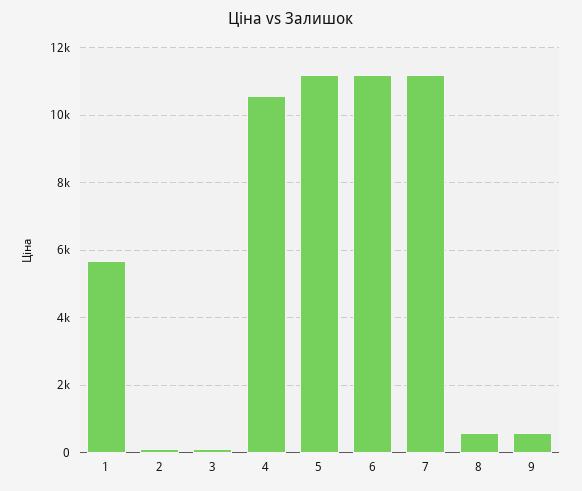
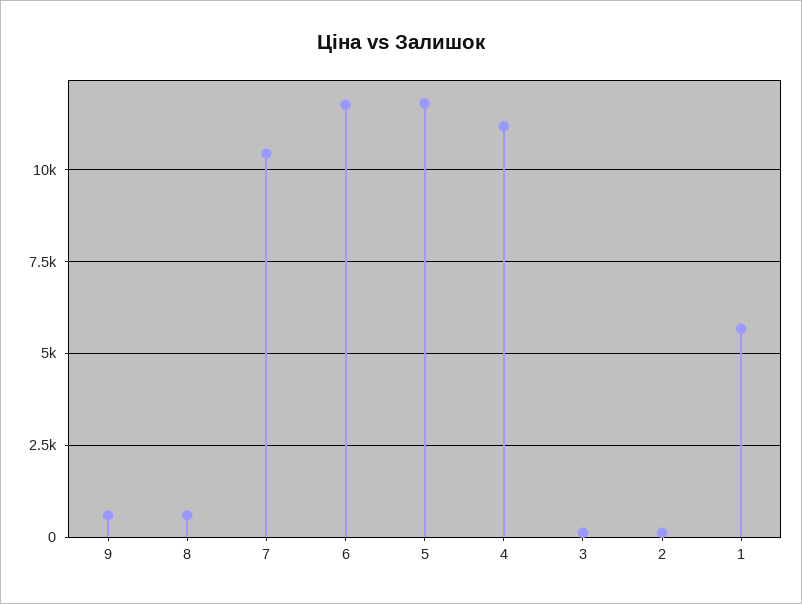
  {
    "1": 5600,
    "2": 200,
    "3": 200,
-   "4": 10600,
+   "4": 11250,
-   "5": 11200,
+   "5": 11750,
-   "6": 11200,
+   "6": 11750,
-   "7": 11200,
+   "7": 10500,
    "8": 600,
    "9": 600
  }

